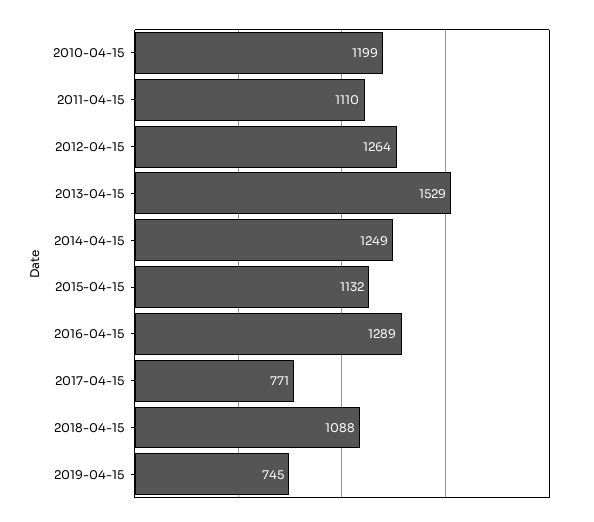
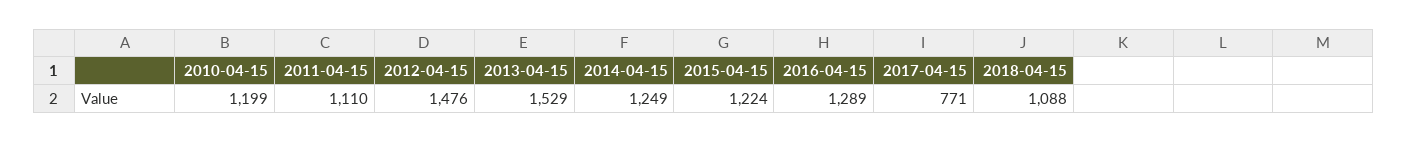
  {
    "2010-04-15": 1199,
    "2011-04-15": 1110,
-   "2012-04-15": 1264,
+   "2012-04-15": 1476,
    "2013-04-15": 1529,
    "2014-04-15": 1249,
-   "2015-04-15": 1132,
+   "2015-04-15": 1224,
    "2016-04-15": 1289,
    "2017-04-15": 771,
-   "2018-04-15": 1088,
+   "2018-04-15": 1088
-   "2019-04-15": 745
  }

